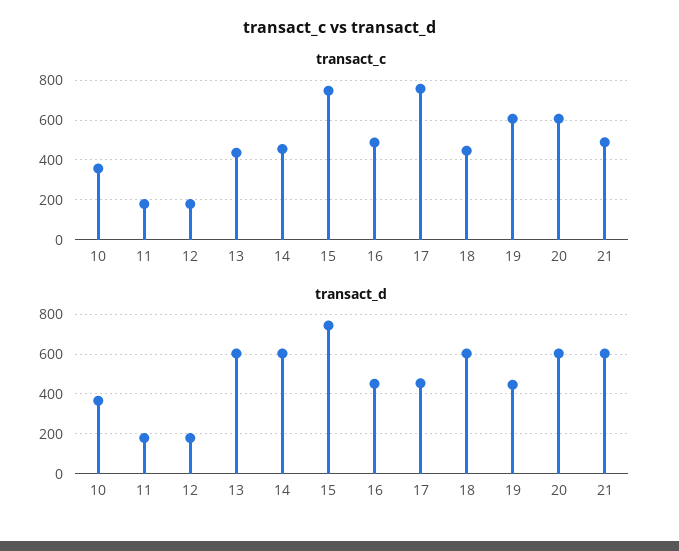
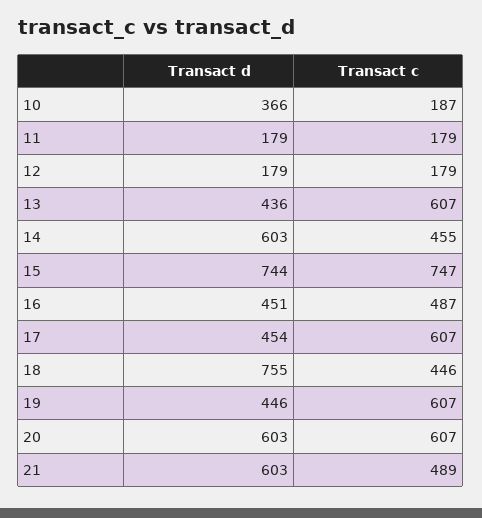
  {
    "transact_c": {
-     "10": 350,
+     "10": 187,
      "11": 179,
      "12": 179,
-     "13": 450,
+     "13": 607,
      "14": 455,
      "15": 747,
      "16": 487,
-     "17": 750,
+     "17": 607,
      "18": 446,
      "19": 607,
      "20": 607,
      "21": 489
    },
    "transact_d": {
      "10": 366,
      "11": 179,
      "12": 179,
-     "13": 600,
+     "13": 436,
      "14": 603,
      "15": 744,
      "16": 451,
      "17": 454,
-     "18": 600,
+     "18": 755,
      "19": 446,
      "20": 603,
      "21": 603
    }
  }

